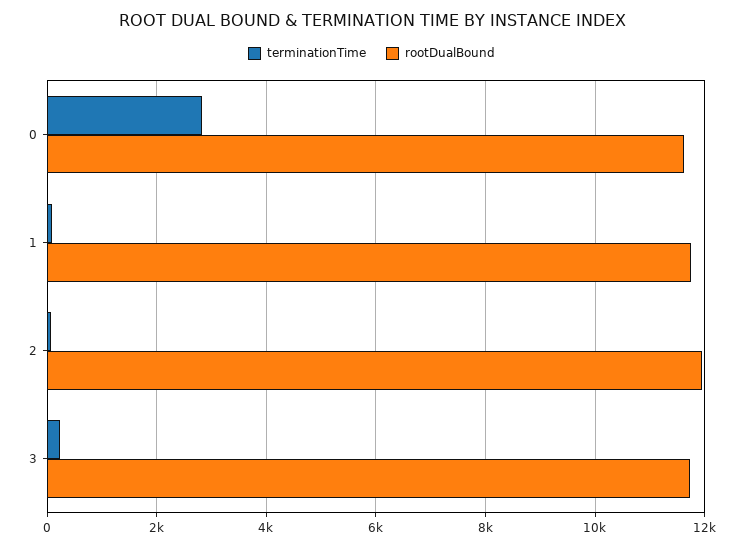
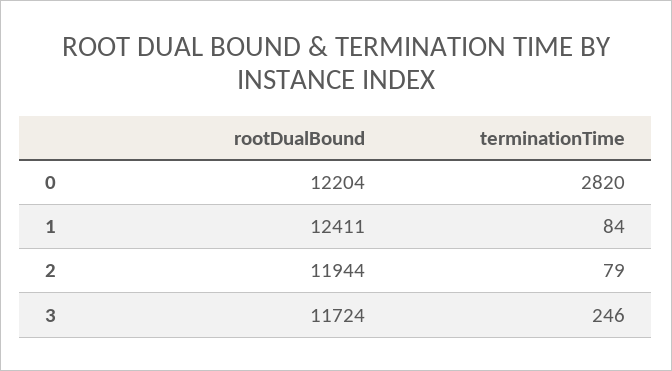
  {
    "terminationTime": {
      "0": 2820,
      "1": 84,
      "2": 79,
      "3": 246
    },
    "rootDualBound": {
-     "0": 11600,
+     "0": 12204,
-     "1": 11800,
+     "1": 12411,
      "2": 11944,
      "3": 11724
    }
  }

